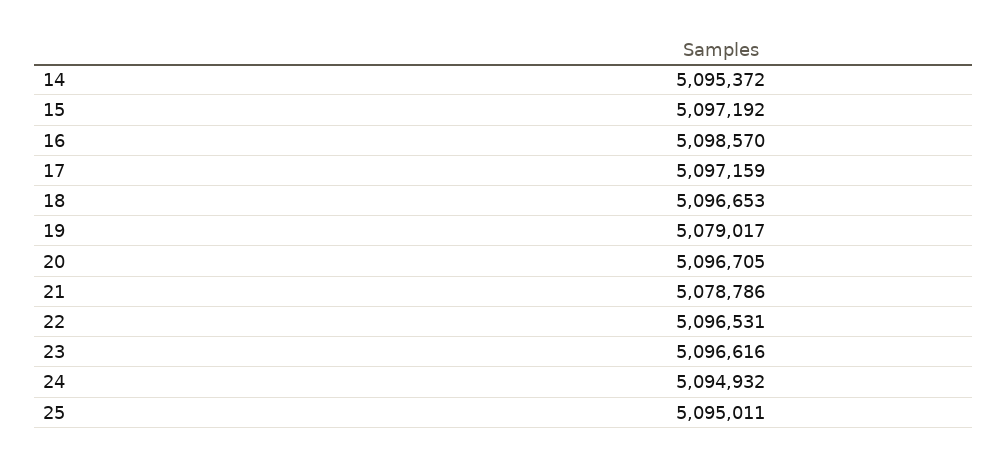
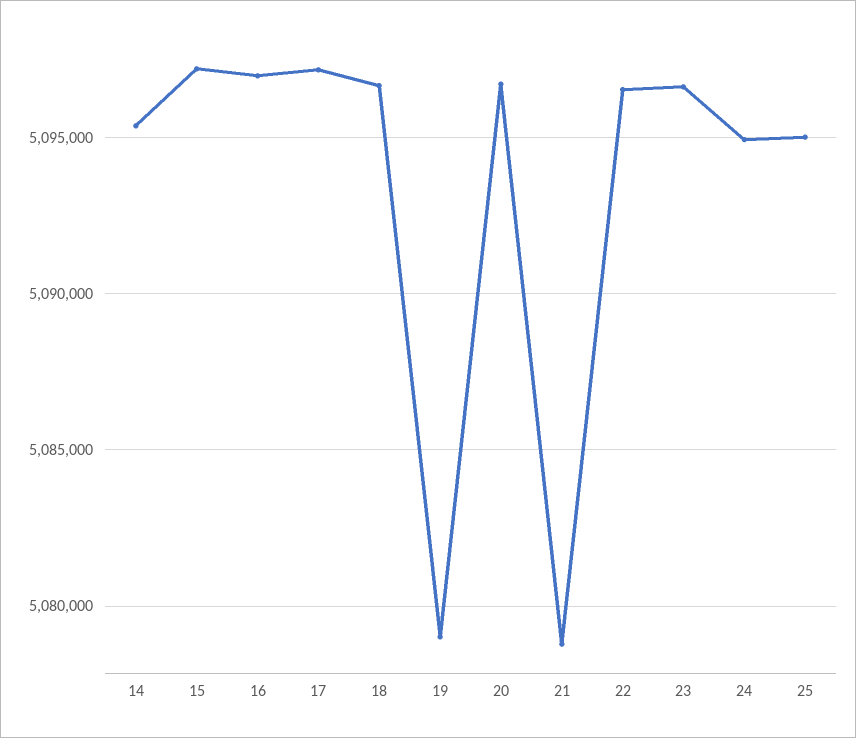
  {
    "14": 5095372,
    "15": 5097192,
-   "16": 5098570,
+   "16": 5097000,
    "17": 5097159,
    "18": 5096653,
    "19": 5079017,
    "20": 5096705,
    "21": 5078786,
    "22": 5096531,
    "23": 5096616,
    "24": 5094932,
    "25": 5095011
  }

